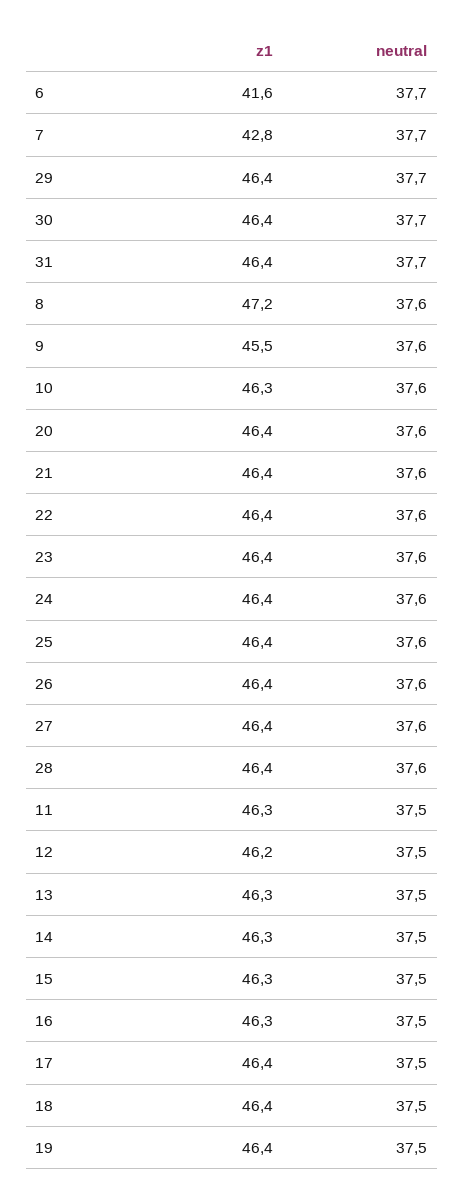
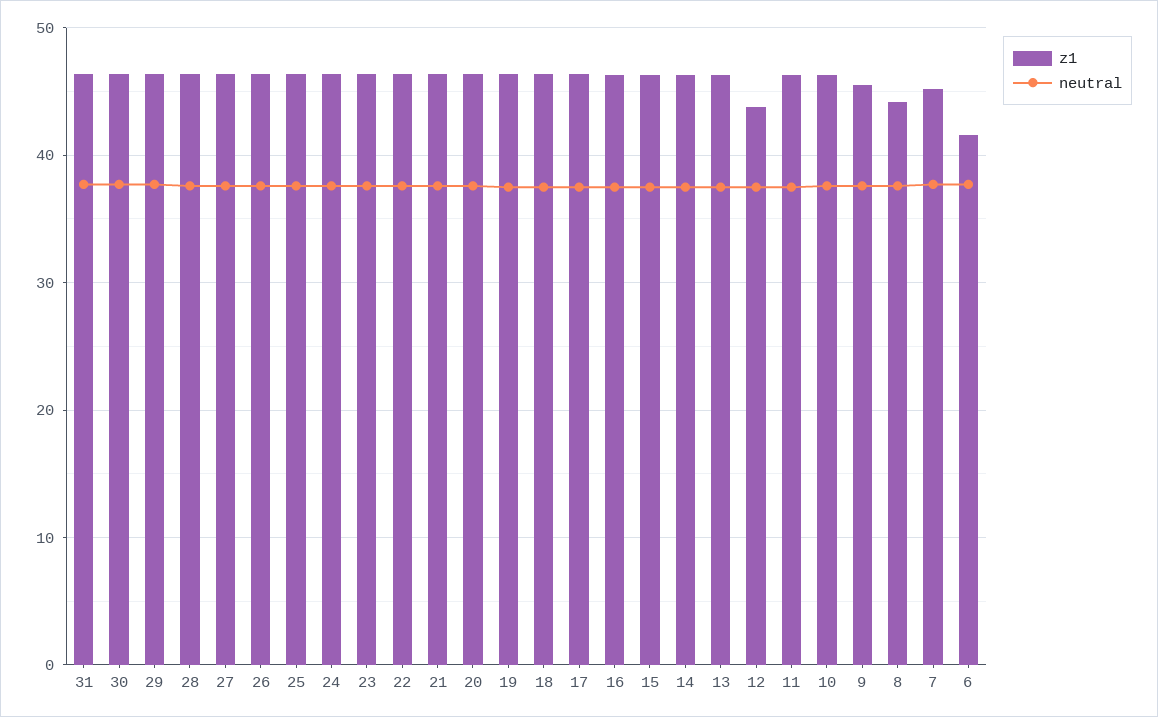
  {
    "z1": {
      "6": 41.6,
-     "7": 42.8,
+     "7": 45,
      "29": 46.4,
      "30": 46.4,
      "31": 46.4,
-     "8": 47.2,
+     "8": 44,
      "9": 45.5,
      "10": 46.3,
      "20": 46.4,
      "21": 46.4,
      "22": 46.4,
      "23": 46.4,
      "24": 46.4,
      "25": 46.4,
      "26": 46.4,
      "27": 46.4,
      "28": 46.4,
      "11": 46.3,
-     "12": 46.2,
+     "12": 44,
      "13": 46.3,
      "14": 46.3,
      "15": 46.3,
      "16": 46.3,
      "17": 46.4,
      "18": 46.4,
      "19": 46.4
    },
    "neutral": {
      "6": 37.7,
      "7": 37.7,
      "29": 37.7,
      "30": 37.7,
      "31": 37.7,
      "8": 37.6,
      "9": 37.6,
      "10": 37.6,
      "20": 37.6,
      "21": 37.6,
      "22": 37.6,
      "23": 37.6,
      "24": 37.6,
      "25": 37.6,
      "26": 37.6,
      "27": 37.6,
      "28": 37.6,
      "11": 37.5,
      "12": 37.5,
      "13": 37.5,
      "14": 37.5,
      "15": 37.5,
      "16": 37.5,
      "17": 37.5,
      "18": 37.5,
      "19": 37.5
    }
  }

